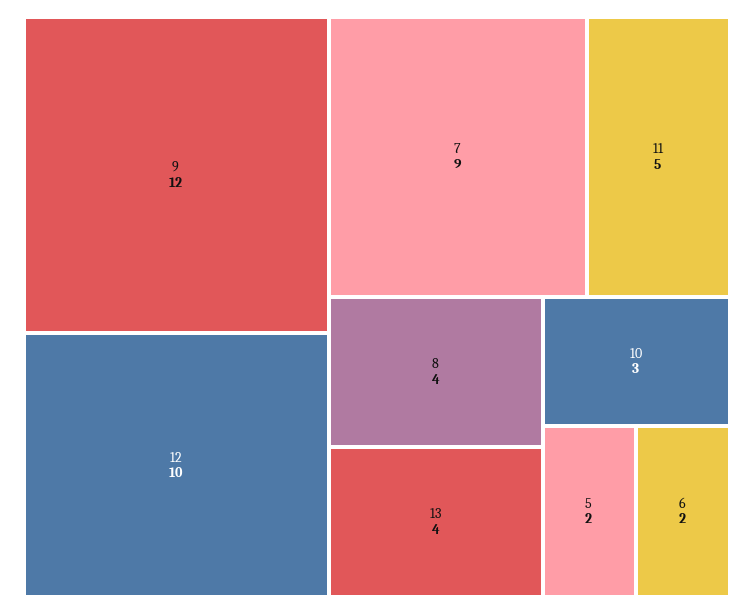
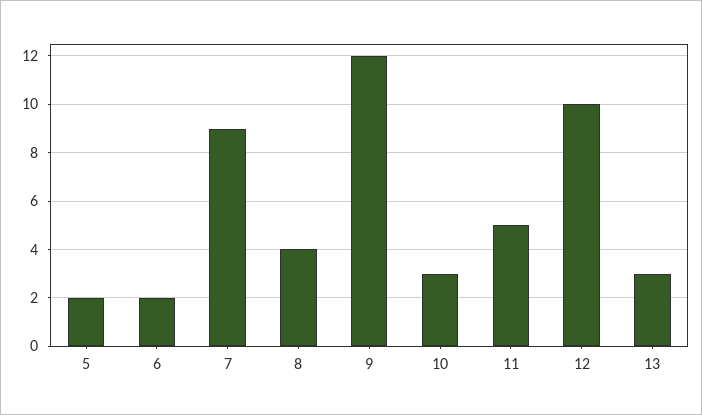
  {
    "9": 12,
    "12": 10,
    "7": 9,
    "11": 5,
    "8": 4,
-   "13": 4,
+   "13": 3,
    "10": 3,
    "5": 2,
    "6": 2
  }

